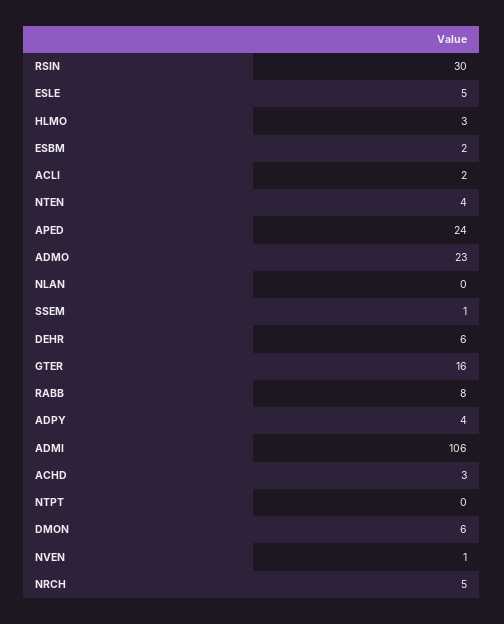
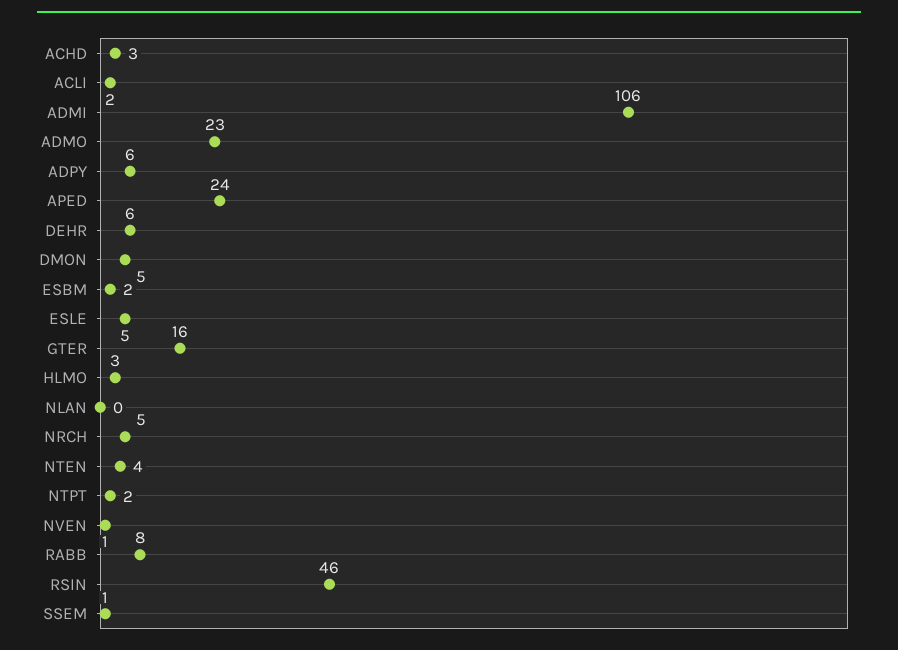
  {
-   "RSIN": 30,
+   "RSIN": 46,
    "ESLE": 5,
    "HLMO": 3,
    "ESBM": 2,
    "ACLI": 2,
    "NTEN": 4,
    "APED": 24,
    "ADMO": 23,
    "NLAN": 0,
    "SSEM": 1,
    "DEHR": 6,
    "GTER": 16,
    "RABB": 8,
-   "ADPY": 4,
+   "ADPY": 6,
    "ADMI": 106,
    "ACHD": 3,
-   "NTPT": 0,
+   "NTPT": 2,
-   "DMON": 6,
+   "DMON": 5,
    "NVEN": 1,
    "NRCH": 5
  }

